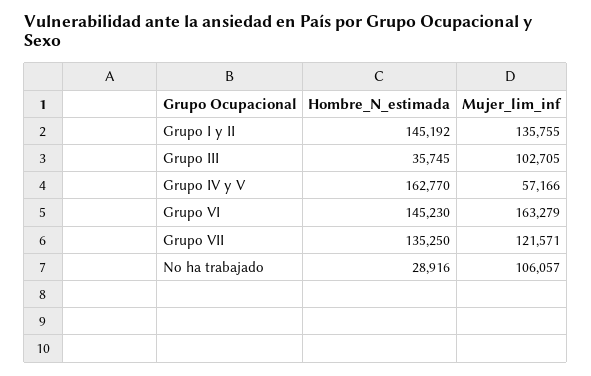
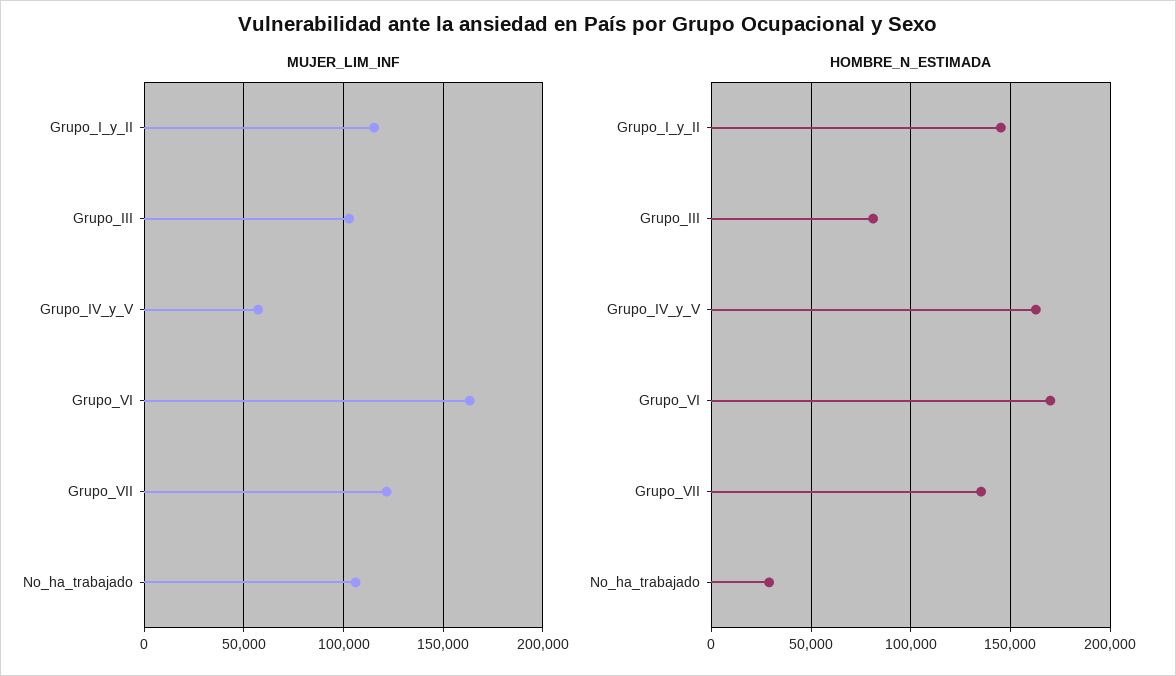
  {
    "Hombre_N_estimada": {
      "Grupo I y II": 145192,
-     "Grupo III": 35745,
+     "Grupo III": 80000,
      "Grupo IV y V": 162770,
-     "Grupo VI": 145230,
+     "Grupo VI": 170000,
      "Grupo VII": 135250,
      "No ha trabajado": 28916
    },
    "Mujer_lim_inf": {
-     "Grupo I y II": 135755,
+     "Grupo I y II": 115000,
      "Grupo III": 102705,
      "Grupo IV y V": 57166,
      "Grupo VI": 163279,
      "Grupo VII": 121571,
      "No ha trabajado": 106057
    }
  }

